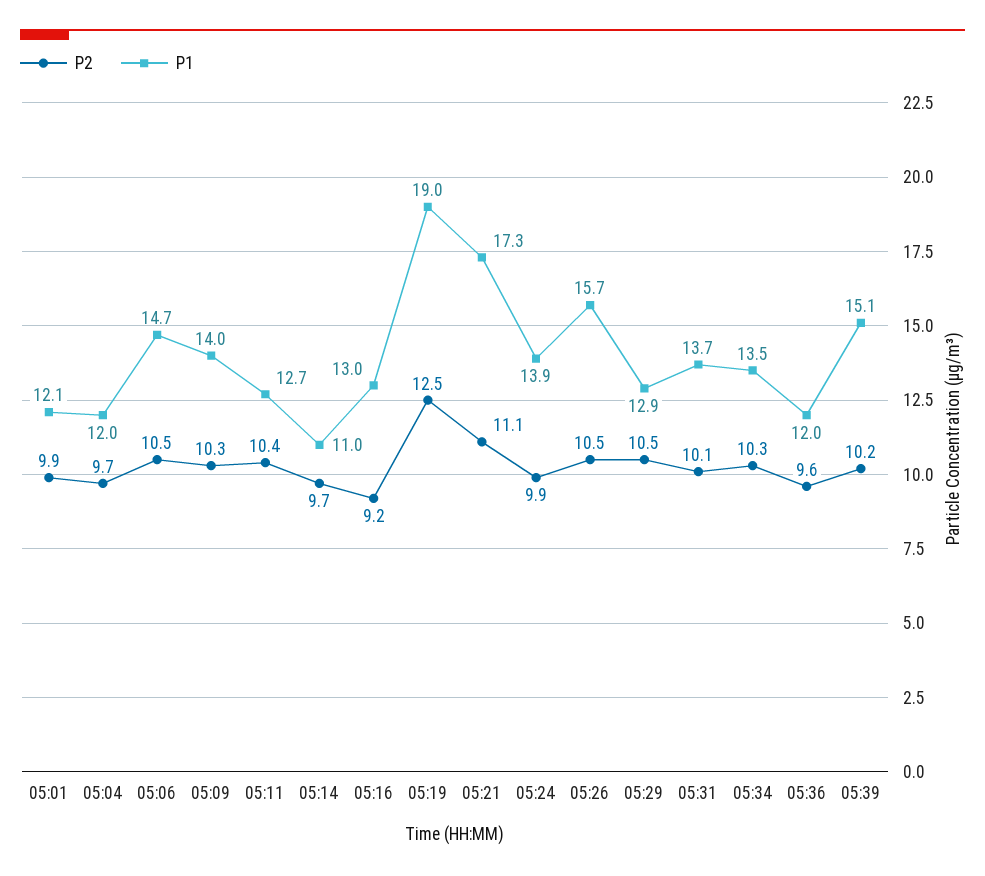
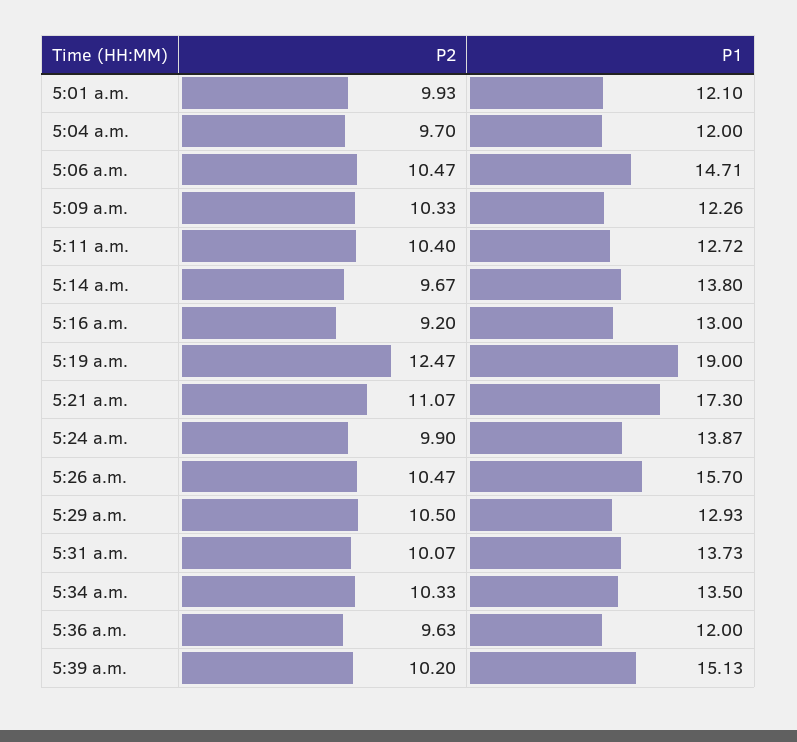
  {
    "P2": {
      "05:01": 9.93,
      "05:04": 9.7,
      "05:06": 10.47,
      "05:09": 10.33,
      "05:11": 10.4,
      "05:14": 9.67,
      "05:16": 9.2,
      "05:19": 12.47,
      "05:21": 11.07,
      "05:24": 9.9,
      "05:26": 10.47,
      "05:29": 10.5,
      "05:31": 10.07,
      "05:34": 10.33,
      "05:36": 9.63,
      "05:39": 10.2
    },
    "P1": {
      "05:01": 12.1,
      "05:04": 12,
      "05:06": 14.71,
-     "05:09": 14,
+     "05:09": 12.26,
      "05:11": 12.72,
-     "05:14": 11,
+     "05:14": 13.8,
      "05:16": 13,
      "05:19": 19,
      "05:21": 17.3,
      "05:24": 13.87,
      "05:26": 15.7,
      "05:29": 12.93,
      "05:31": 13.73,
      "05:34": 13.5,
      "05:36": 12,
      "05:39": 15.13
    }
  }

